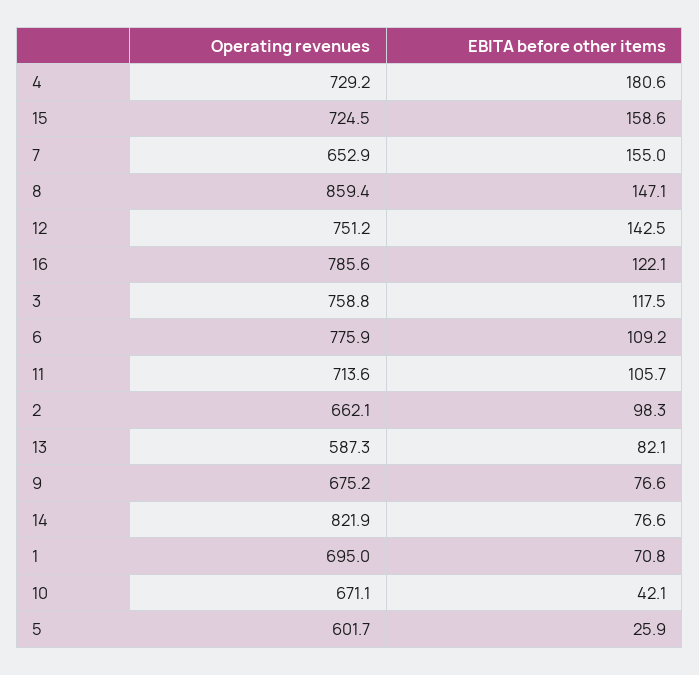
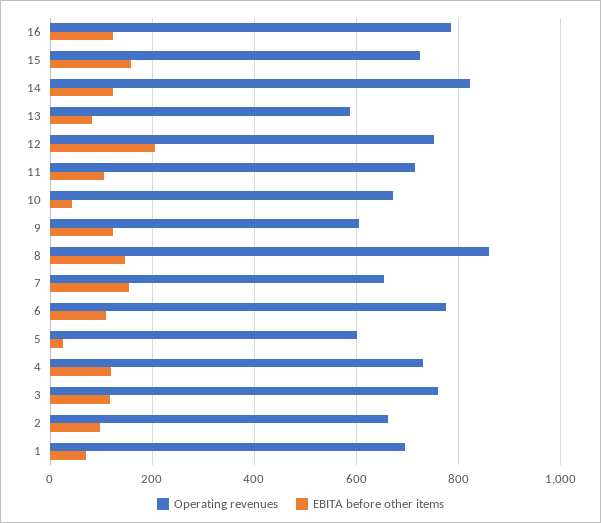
  {
    "Operating revenues": {
      "4": 729.2,
      "15": 724.5,
      "7": 652.9,
      "8": 859.4,
      "12": 751.2,
      "16": 785.6,
      "3": 758.8,
      "6": 775.9,
      "11": 713.6,
      "2": 662.1,
      "13": 587.3,
-     "9": 675.2,
+     "9": 600,
      "14": 821.9,
      "1": 695,
      "10": 671.1,
      "5": 601.7
    },
    "EBITA before other items": {
-     "4": 180.6,
+     "4": 120,
      "15": 158.6,
      "7": 155,
      "8": 147.1,
-     "12": 142.5,
+     "12": 200,
      "16": 122.1,
      "3": 117.5,
      "6": 109.2,
      "11": 105.7,
      "2": 98.3,
      "13": 82.1,
-     "9": 76.6,
+     "9": 120,
-     "14": 76.6,
+     "14": 120,
      "1": 70.8,
      "10": 42.1,
      "5": 25.9
    }
  }

